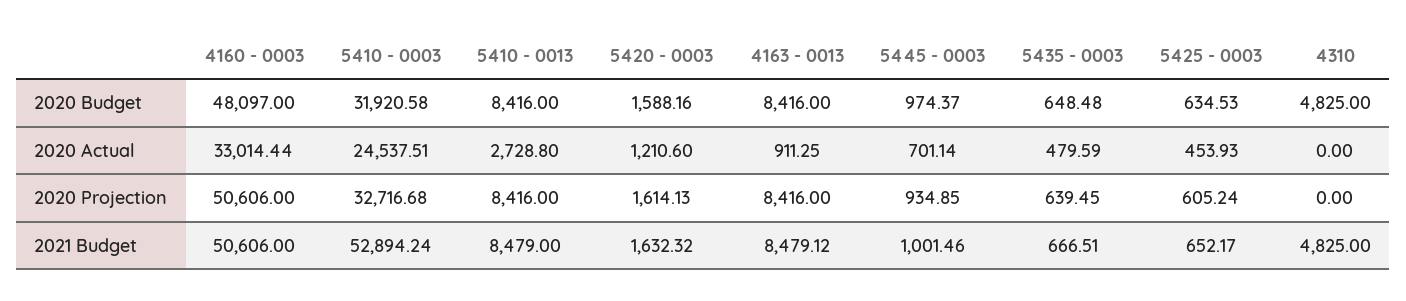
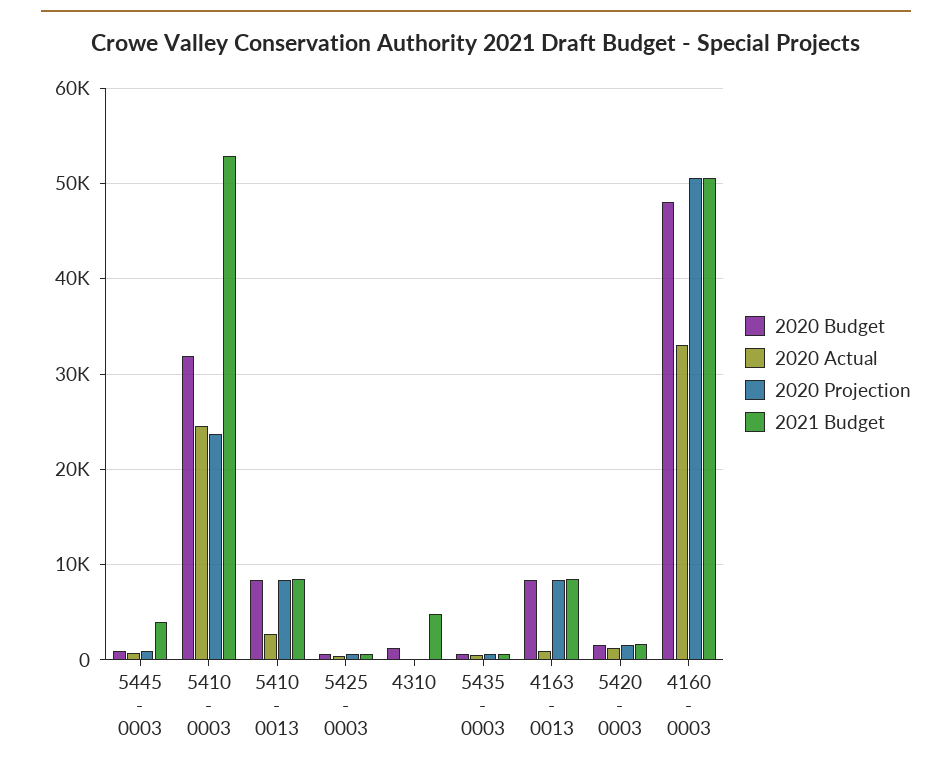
  {
    "2020 Budget": {
      "4160 - 0003": 48097,
      "5410 - 0003": 31920.58,
      "5410 - 0013": 8416,
      "5420 - 0003": 1588.16,
      "4163 - 0013": 8416,
      "5445 - 0003": 974.37,
      "5435 - 0003": 648.48,
      "5425 - 0003": 634.53,
-     "4310": 4825
+     "4310": 1000
    },
    "2020 Actual": {
      "4160 - 0003": 33014.44,
      "5410 - 0003": 24537.51,
      "5410 - 0013": 2728.8,
      "5420 - 0003": 1210.6,
      "4163 - 0013": 911.25,
      "5445 - 0003": 701.14,
      "5435 - 0003": 479.59,
      "5425 - 0003": 453.93,
      "4310": 0
    },
    "2020 Projection": {
      "4160 - 0003": 50606,
-     "5410 - 0003": 32716.68,
+     "5410 - 0003": 24000,
      "5410 - 0013": 8416,
      "5420 - 0003": 1614.13,
      "4163 - 0013": 8416,
      "5445 - 0003": 934.85,
      "5435 - 0003": 639.45,
      "5425 - 0003": 605.24,
      "4310": 0
    },
    "2021 Budget": {
      "4160 - 0003": 50606,
      "5410 - 0003": 52894.24,
      "5410 - 0013": 8479,
      "5420 - 0003": 1632.32,
      "4163 - 0013": 8479.12,
-     "5445 - 0003": 1001.46,
+     "5445 - 0003": 4000,
      "5435 - 0003": 666.51,
      "5425 - 0003": 652.17,
      "4310": 4825
    }
  }

